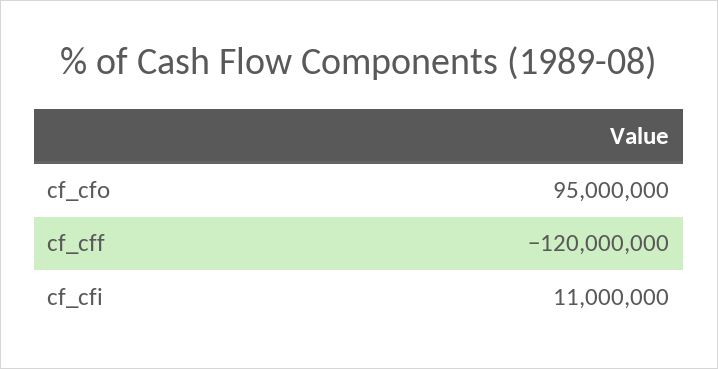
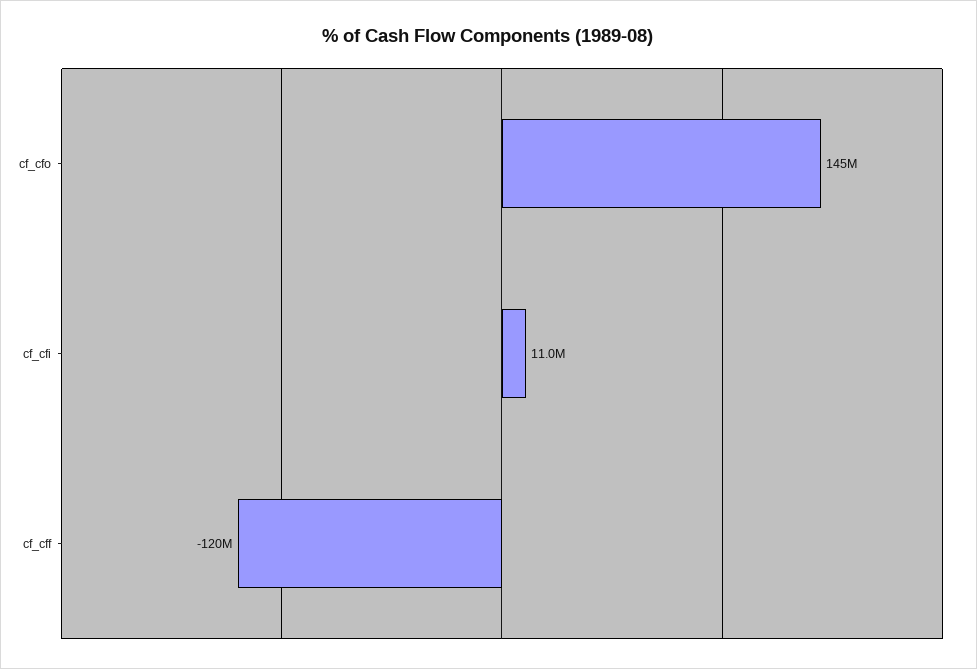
  {
-   "cf_cfo": 95000000,
+   "cf_cfo": 145000000,
    "cf_cff": -120000000,
    "cf_cfi": 11000000
  }

